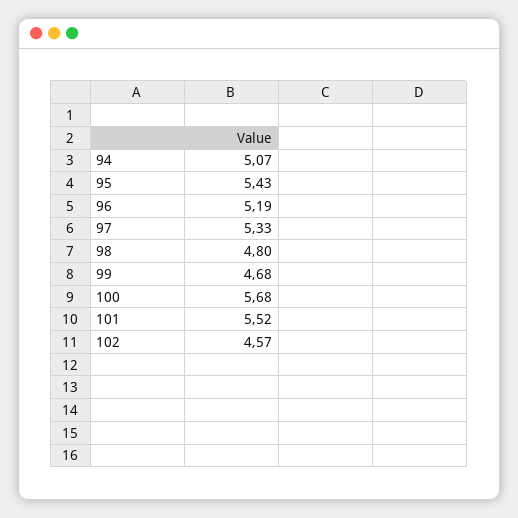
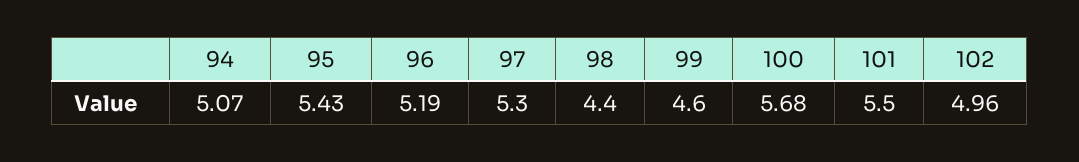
  {
    "94": 5.07,
    "95": 5.43,
    "96": 5.19,
-   "97": 5.33,
+   "97": 5.3,
-   "98": 4.8,
+   "98": 4.4,
-   "99": 4.68,
+   "99": 4.6,
    "100": 5.68,
-   "101": 5.52,
+   "101": 5.5,
-   "102": 4.57
+   "102": 4.96
  }

